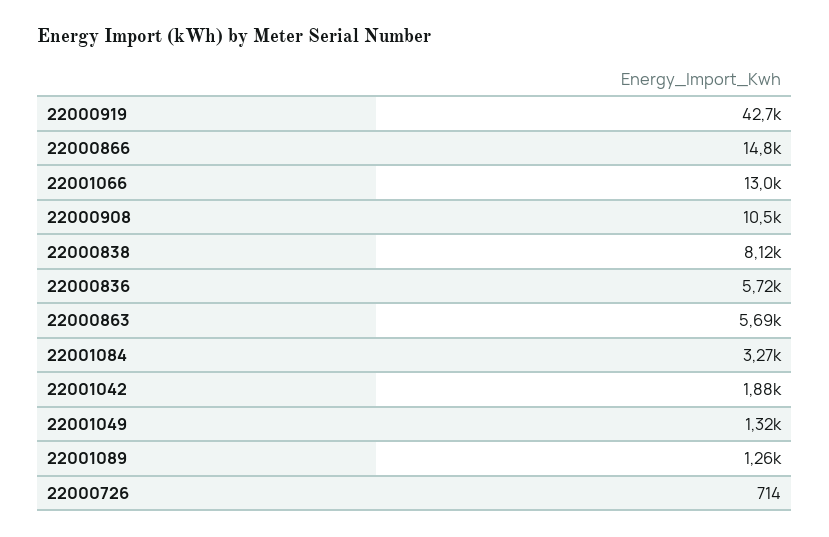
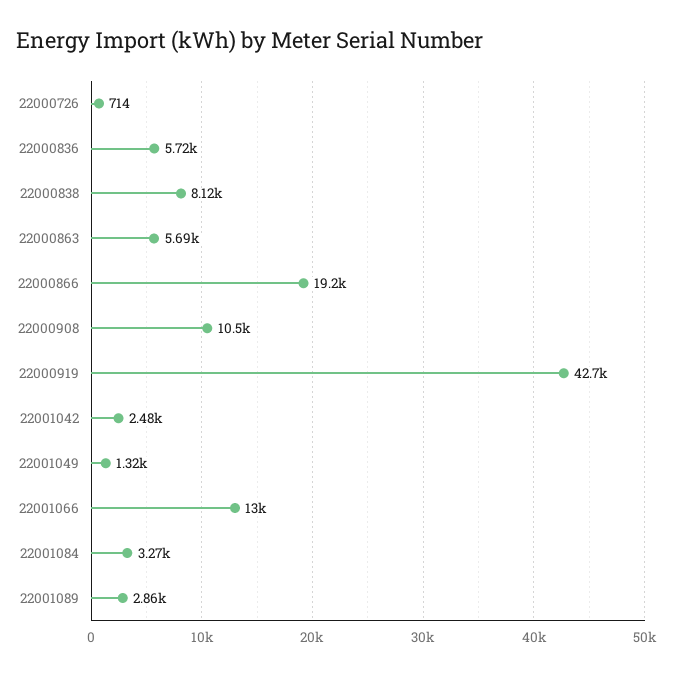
  {
    "22000919": 42700,
-   "22000866": 14800,
+   "22000866": 19200,
    "22001066": 13000,
    "22000908": 10500,
    "22000838": 8120,
    "22000836": 5720,
    "22000863": 5690,
    "22001084": 3270,
-   "22001042": 1880,
+   "22001042": 2480,
    "22001049": 1320,
-   "22001089": 1260,
+   "22001089": 2860,
    "22000726": 714
  }

